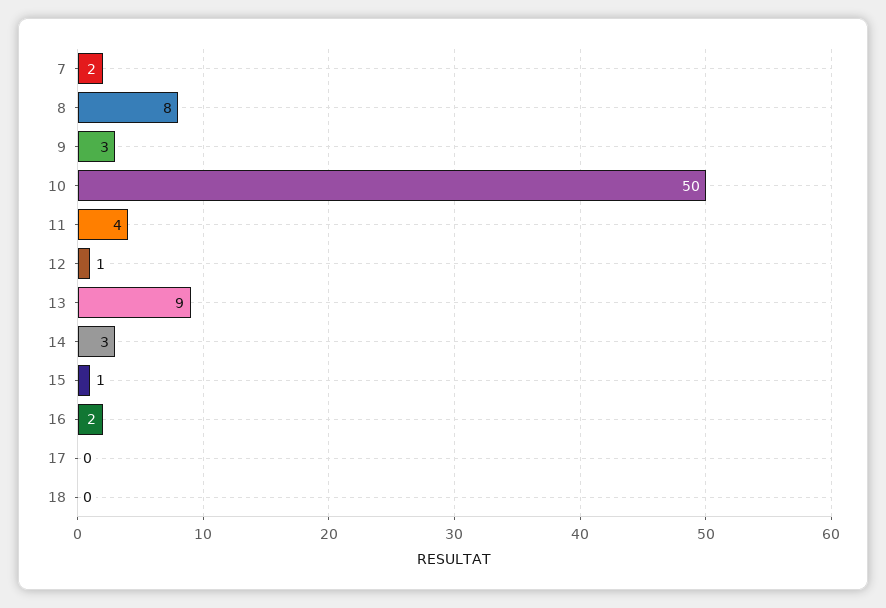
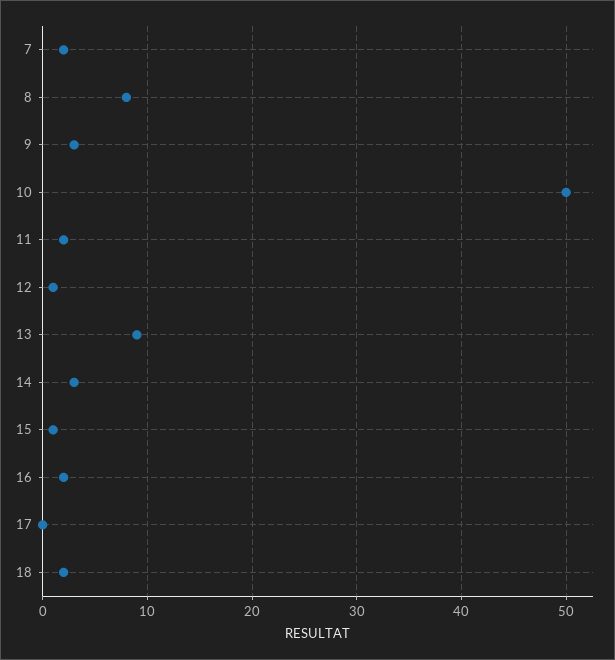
  {
    "7": 2,
    "8": 8,
    "9": 3,
    "10": 50,
-   "11": 4,
+   "11": 2,
    "12": 1,
    "13": 9,
    "14": 3,
    "15": 1,
    "16": 2,
    "17": 0,
-   "18": 0
+   "18": 2
  }

